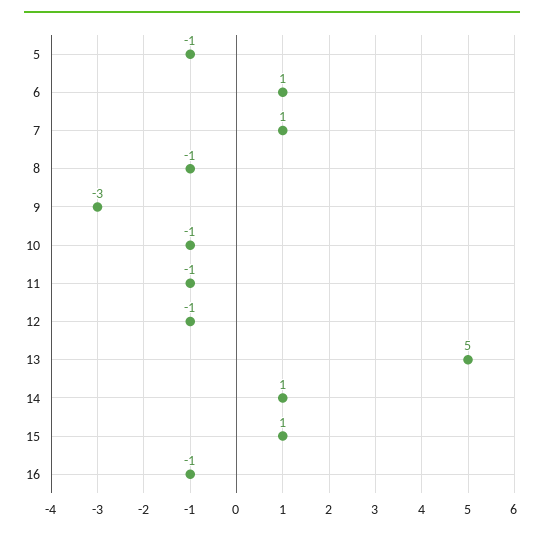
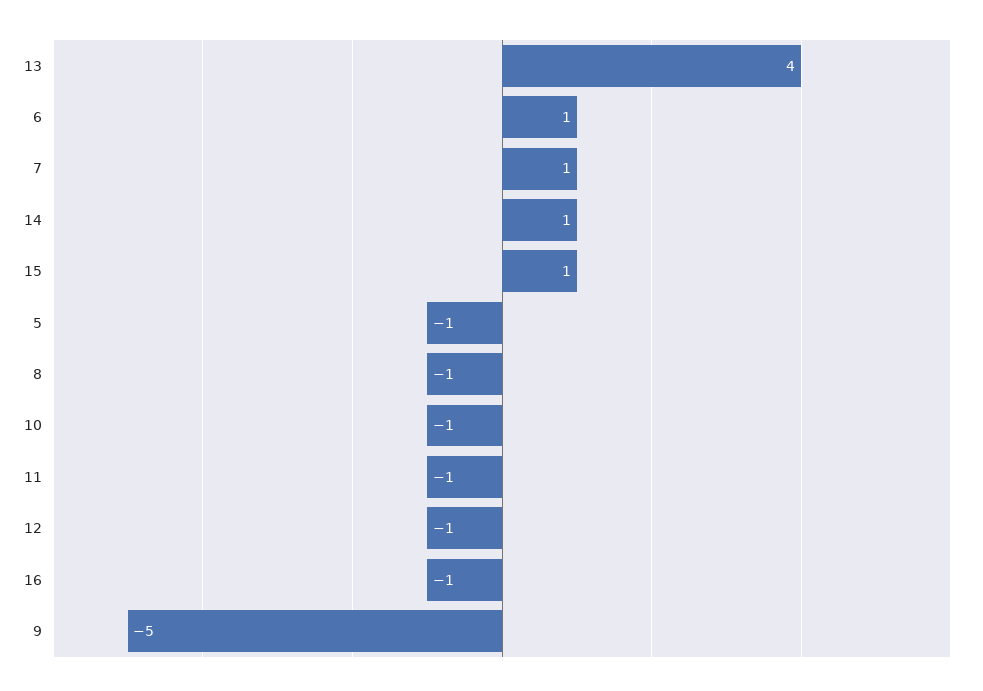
  {
    "5": -1,
    "6": 1,
    "7": 1,
    "8": -1,
-   "9": -3,
+   "9": -5,
    "10": -1,
    "11": -1,
    "12": -1,
-   "13": 5,
+   "13": 4,
    "14": 1,
    "15": 1,
    "16": -1
  }

